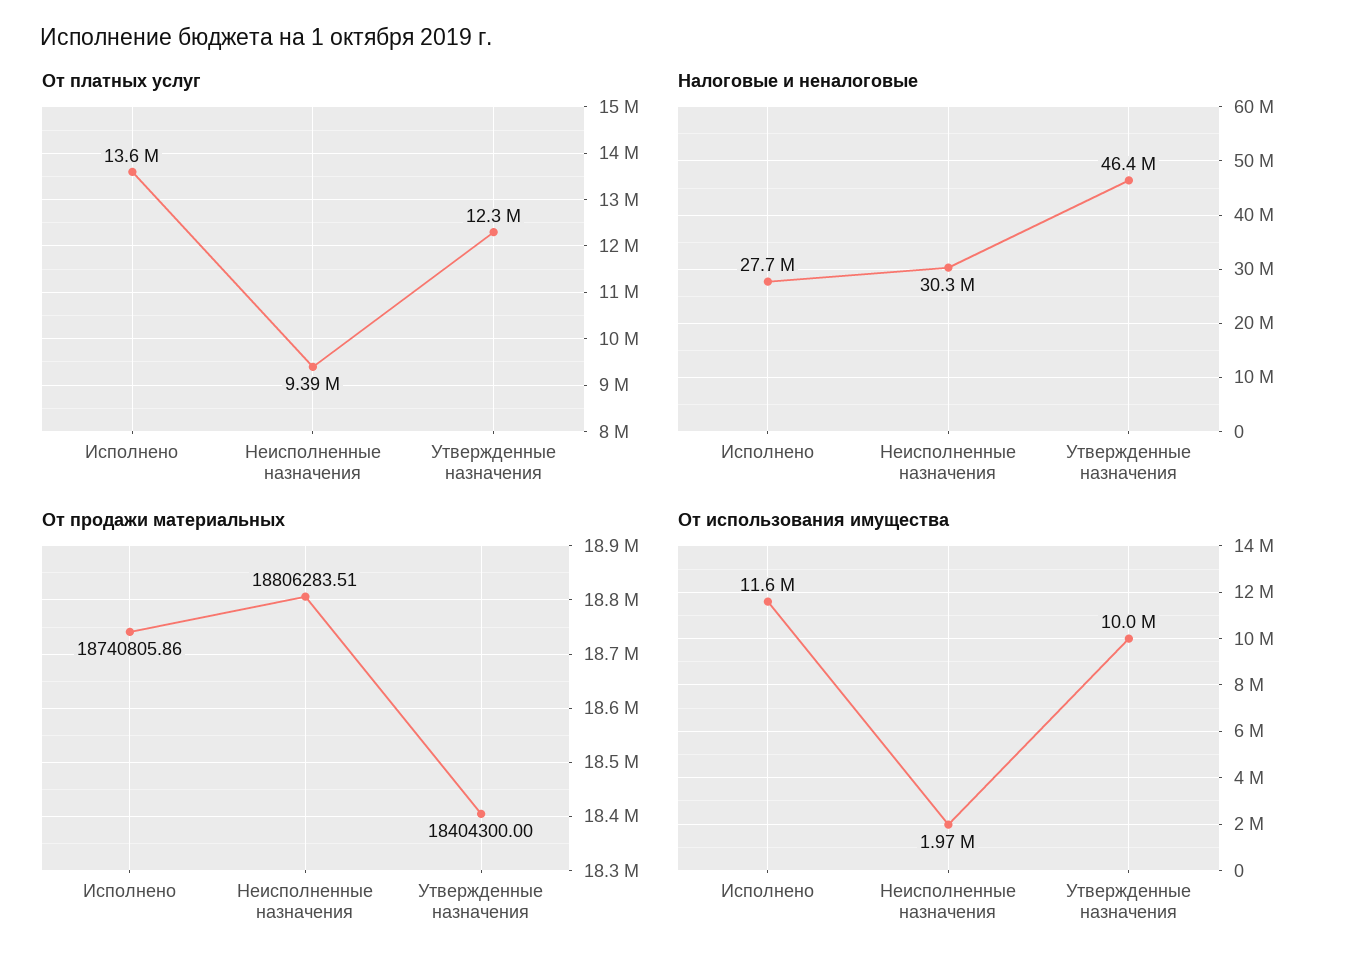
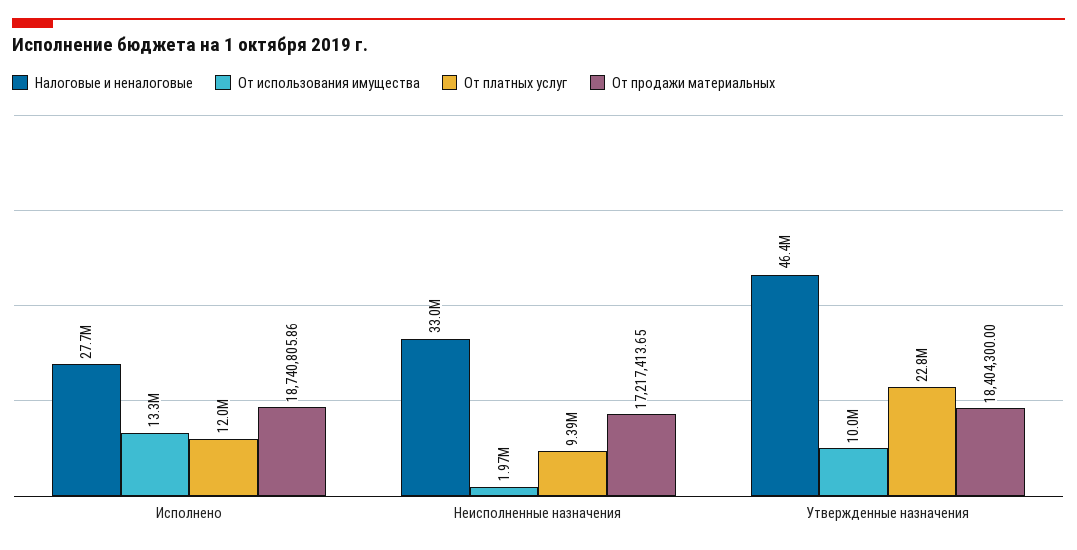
  {
    "От платных услуг": {
-     "Исполнено": 13600000,
+     "Исполнено": 12000000,
      "Неисполненные назначения": 9390000,
-     "Утвержденные назначения": 12300000
+     "Утвержденные назначения": 22800000
    },
    "Налоговые и неналоговые": {
      "Исполнено": 27700000,
-     "Неисполненные назначения": 30300000,
+     "Неисполненные назначения": 33000000,
      "Утвержденные назначения": 46400000
    },
    "От продажи материальных": {
      "Исполнено": 18740805.86,
-     "Неисполненные назначения": 18806283.51,
+     "Неисполненные назначения": 17217413.65,
      "Утвержденные назначения": 18404300
    },
    "От использования имущества": {
-     "Исполнено": 11600000,
+     "Исполнено": 13300000,
      "Неисполненные назначения": 1970000,
      "Утвержденные назначения": 10000000
    }
  }

